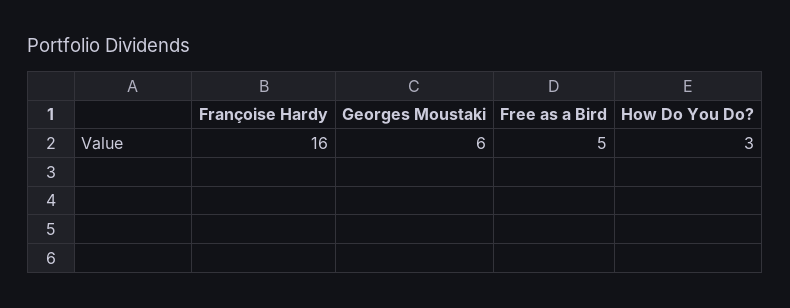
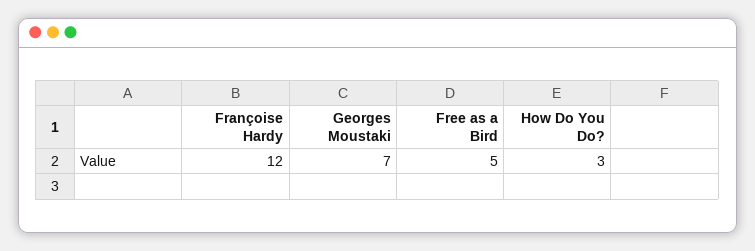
  {
-   "Françoise Hardy": 16,
+   "Françoise Hardy": 12,
-   "Georges Moustaki": 6,
+   "Georges Moustaki": 7,
    "Free as a Bird": 5,
    "How Do You Do?": 3
  }

